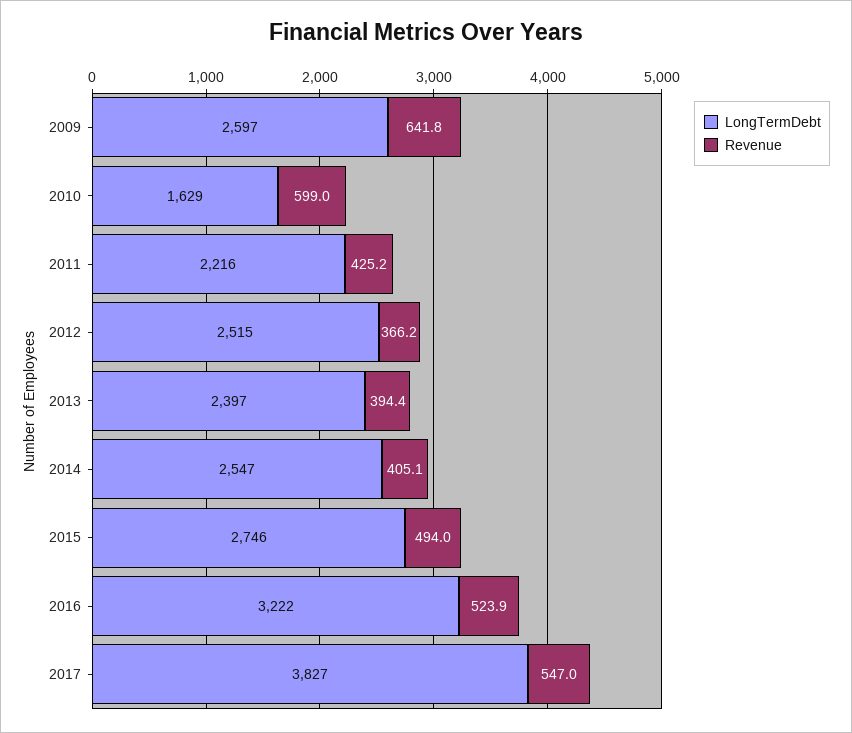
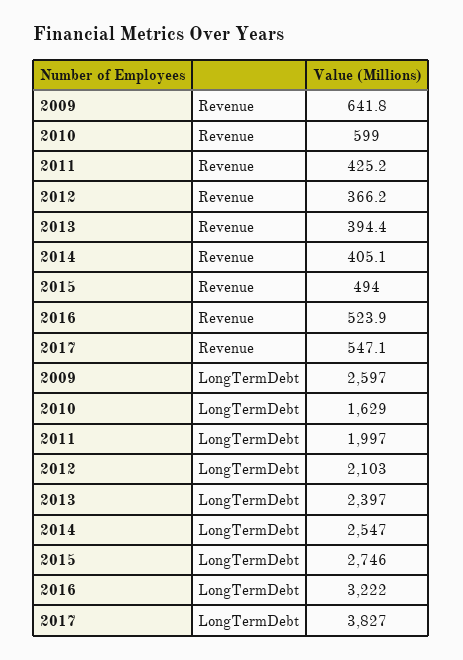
  {
    "LongTermDebt": {
      "2009": 2597,
      "2010": 1629,
-     "2011": 2216,
+     "2011": 1997,
-     "2012": 2515,
+     "2012": 2103,
      "2013": 2397,
      "2014": 2547,
      "2015": 2746,
      "2016": 3222,
      "2017": 3827
    },
    "Revenue": {
      "2009": 641.8,
      "2010": 599,
      "2011": 425.2,
      "2012": 366.2,
      "2013": 394.4,
      "2014": 405.1,
      "2015": 494,
      "2016": 523.9,
-     "2017": 547
+     "2017": 547.1
    }
  }

